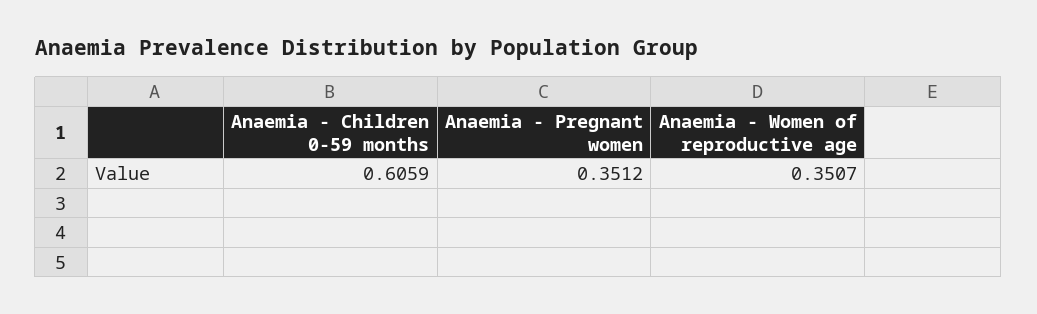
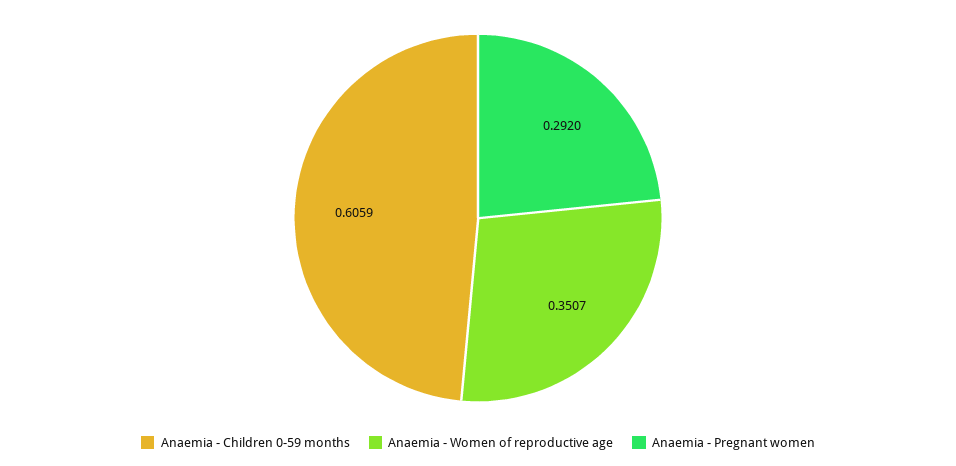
  {
    "Anaemia - Children 0-59 months": 0.6059,
-   "Anaemia - Pregnant women": 0.3512,
+   "Anaemia - Pregnant women": 0.292,
    "Anaemia - Women of reproductive age": 0.3507
  }

